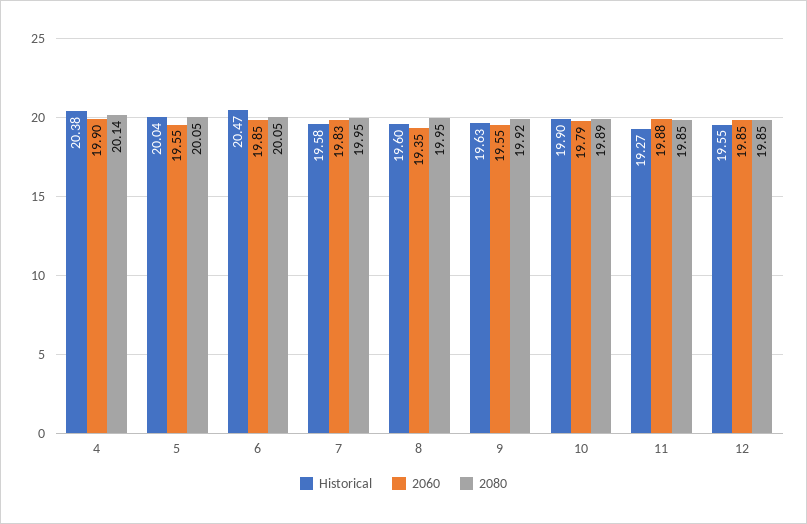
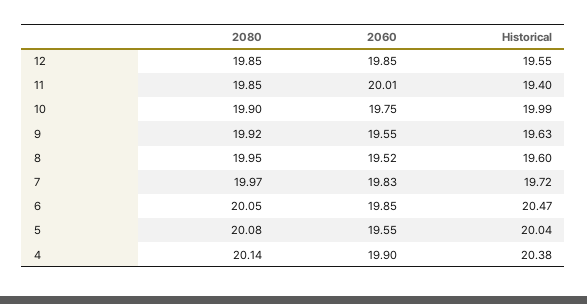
  {
    "Historical": {
      "4": 20.38,
      "5": 20.04,
      "6": 20.47,
-     "7": 19.58,
+     "7": 19.72,
      "8": 19.6,
      "9": 19.63,
-     "10": 19.9,
+     "10": 19.99,
-     "11": 19.27,
+     "11": 19.4,
      "12": 19.55
    },
    "2060": {
      "4": 19.9,
      "5": 19.55,
      "6": 19.85,
      "7": 19.83,
-     "8": 19.35,
+     "8": 19.52,
      "9": 19.55,
-     "10": 19.79,
+     "10": 19.75,
-     "11": 19.88,
+     "11": 20.01,
      "12": 19.85
    },
    "2080": {
      "4": 20.14,
-     "5": 20.05,
+     "5": 20.08,
      "6": 20.05,
-     "7": 19.95,
+     "7": 19.97,
      "8": 19.95,
      "9": 19.92,
-     "10": 19.89,
+     "10": 19.9,
      "11": 19.85,
      "12": 19.85
    }
  }

